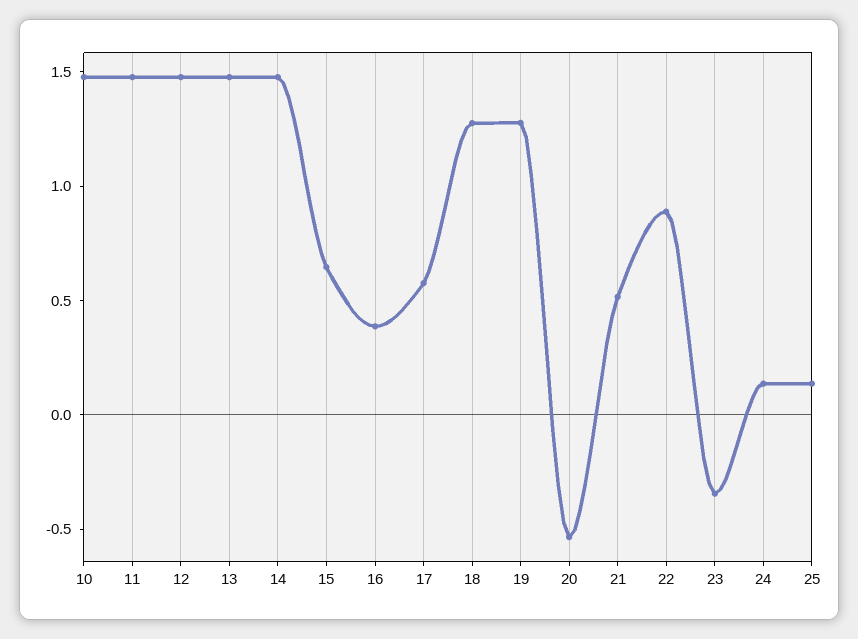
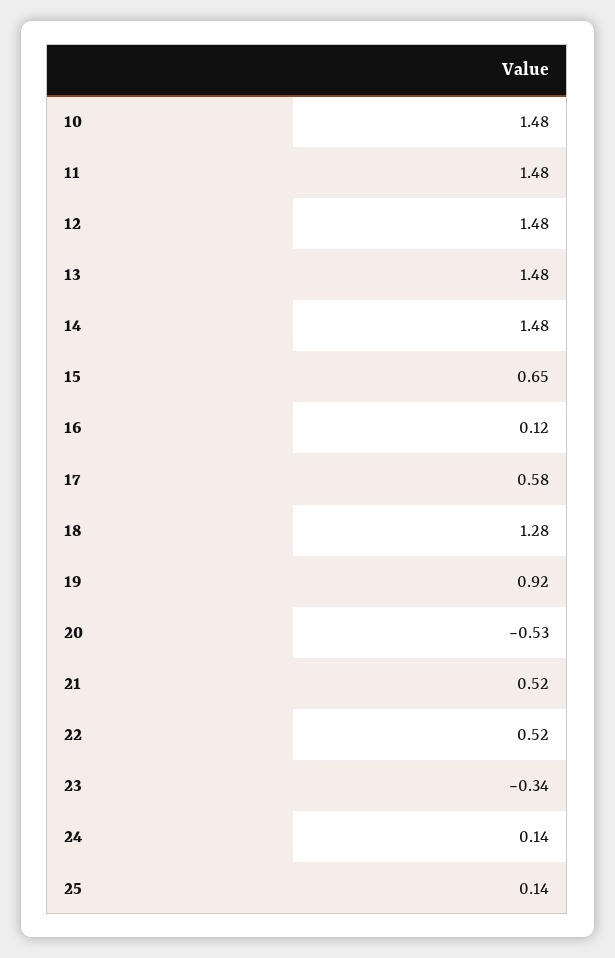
  {
    "10": 1.48,
    "11": 1.48,
    "12": 1.48,
    "13": 1.48,
    "14": 1.48,
    "15": 0.65,
-   "16": 0.4,
+   "16": 0.12,
    "17": 0.58,
    "18": 1.28,
-   "19": 1.3,
+   "19": 0.92,
    "20": -0.53,
    "21": 0.52,
-   "22": 0.9,
+   "22": 0.52,
    "23": -0.34,
    "24": 0.14,
    "25": 0.14
  }

